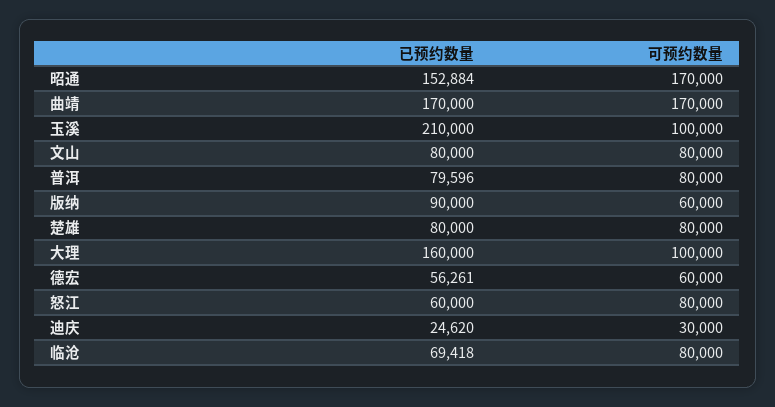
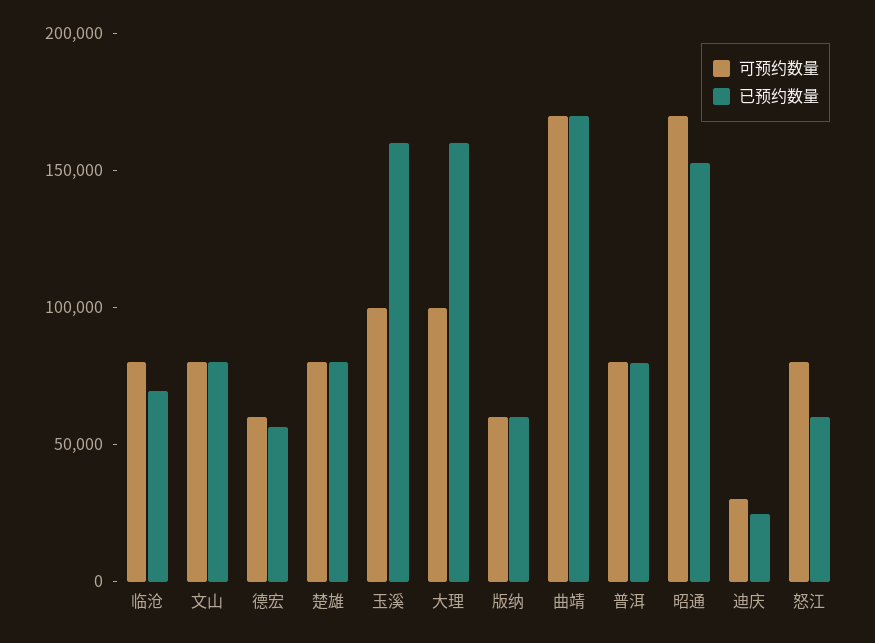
  {
    "已预约数量": {
      "昭通": 152884,
      "曲靖": 170000,
-     "玉溪": 210000,
+     "玉溪": 160000,
      "文山": 80000,
      "普洱": 79596,
-     "版纳": 90000,
+     "版纳": 60000,
      "楚雄": 80000,
      "大理": 160000,
      "德宏": 56261,
      "怒江": 60000,
      "迪庆": 24620,
      "临沧": 69418
    },
    "可预约数量": {
      "昭通": 170000,
      "曲靖": 170000,
      "玉溪": 100000,
      "文山": 80000,
      "普洱": 80000,
      "版纳": 60000,
      "楚雄": 80000,
      "大理": 100000,
      "德宏": 60000,
      "怒江": 80000,
      "迪庆": 30000,
      "临沧": 80000
    }
  }

